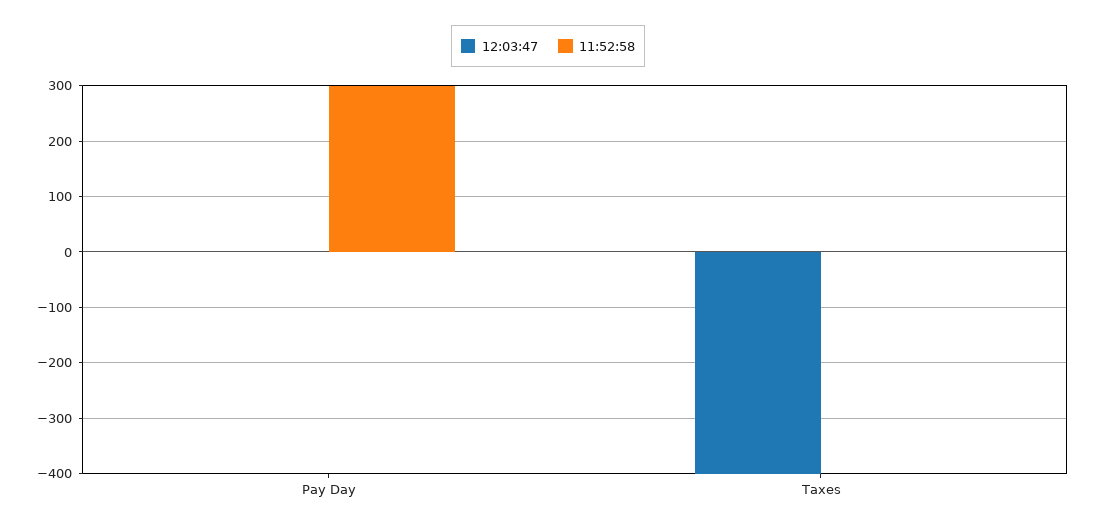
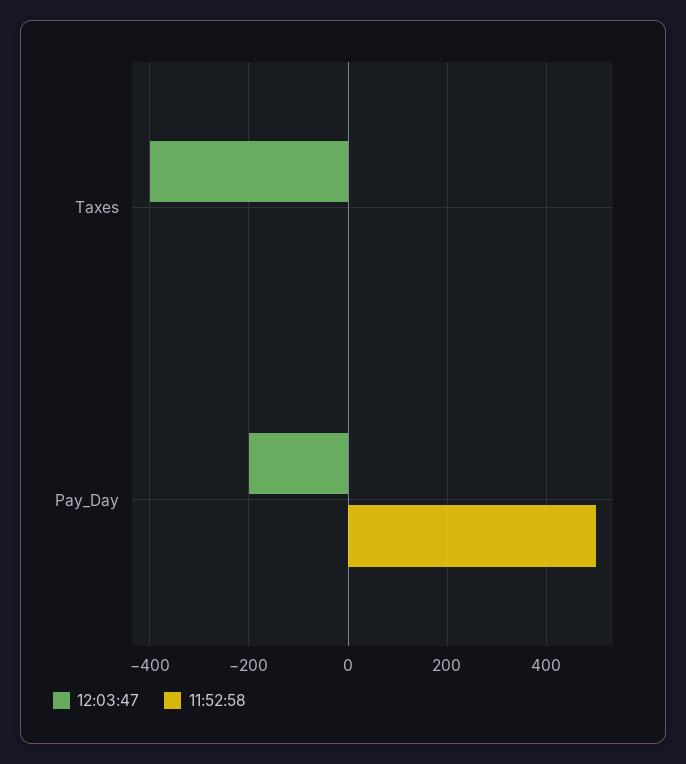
  {
    "12:03:47": {
-     "Pay Day": 0,
+     "Pay Day": -200,
      "Taxes": -400
    },
    "11:52:58": {
-     "Pay Day": 300,
+     "Pay Day": 500,
      "Taxes": 0
    }
  }

